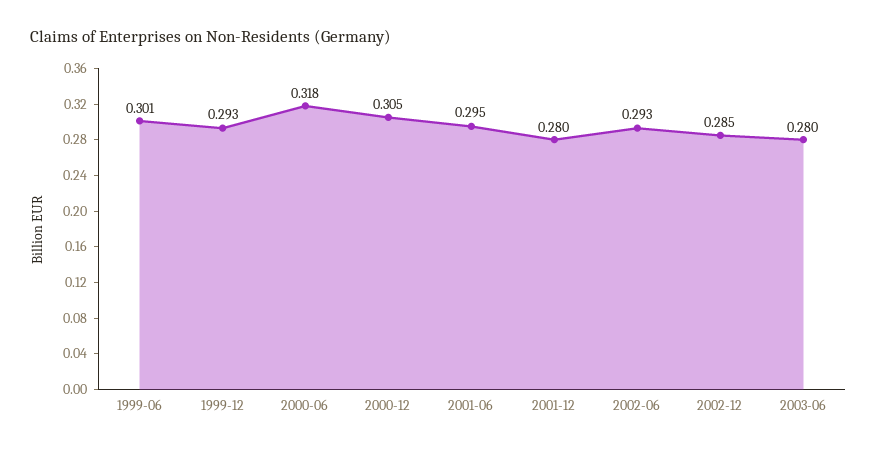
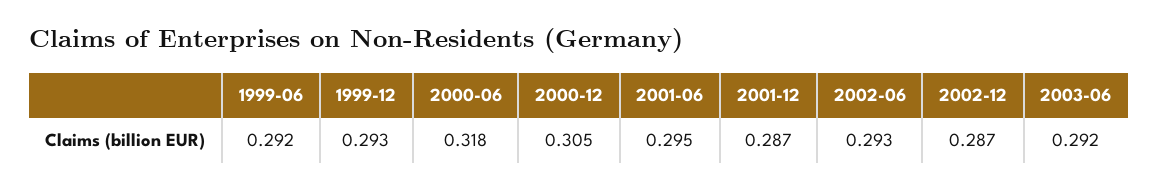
  {
-   "1999-06": 0.301,
+   "1999-06": 0.292,
    "1999-12": 0.293,
    "2000-06": 0.318,
    "2000-12": 0.305,
    "2001-06": 0.295,
-   "2001-12": 0.28,
+   "2001-12": 0.287,
    "2002-06": 0.293,
-   "2002-12": 0.285,
+   "2002-12": 0.287,
-   "2003-06": 0.28
+   "2003-06": 0.292
  }

